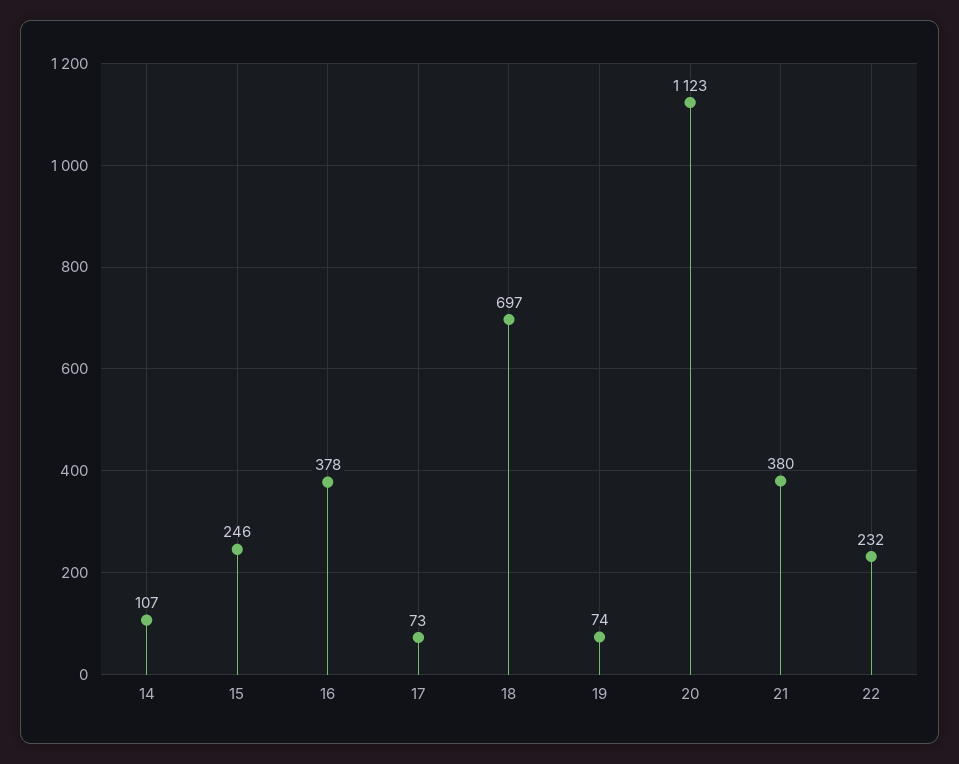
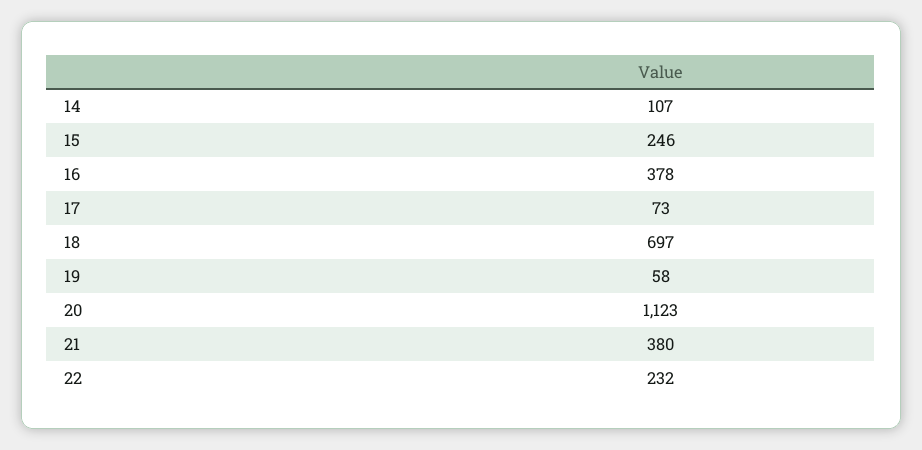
  {
    "14": 107,
    "15": 246,
    "16": 378,
    "17": 73,
    "18": 697,
-   "19": 74,
+   "19": 58,
    "20": 1123,
    "21": 380,
    "22": 232
  }

